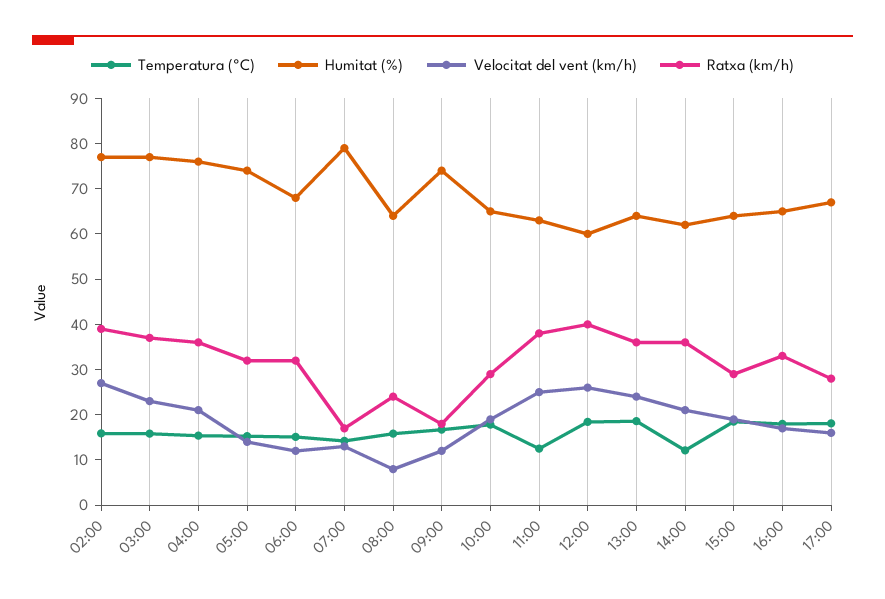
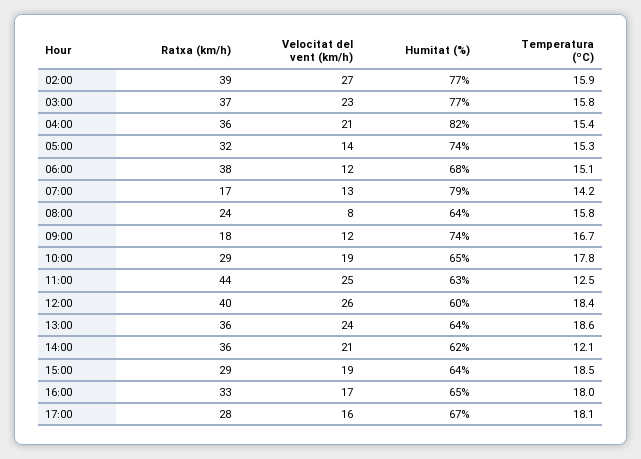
  {
    "Temperatura (ºC)": {
      "02:00": 15.9,
      "03:00": 15.8,
      "04:00": 15.4,
      "05:00": 15.3,
      "06:00": 15.1,
      "07:00": 14.2,
      "08:00": 15.8,
      "09:00": 16.7,
      "10:00": 17.8,
      "11:00": 12.5,
      "12:00": 18.4,
      "13:00": 18.6,
      "14:00": 12.1,
      "15:00": 18.5,
      "16:00": 18,
      "17:00": 18.1
    },
    "Humitat (%)": {
      "02:00": 77,
      "03:00": 77,
-     "04:00": 76,
+     "04:00": 82,
      "05:00": 74,
      "06:00": 68,
      "07:00": 79,
      "08:00": 64,
      "09:00": 74,
      "10:00": 65,
      "11:00": 63,
      "12:00": 60,
      "13:00": 64,
      "14:00": 62,
      "15:00": 64,
      "16:00": 65,
      "17:00": 67
    },
    "Velocitat del vent (km/h)": {
      "02:00": 27,
      "03:00": 23,
      "04:00": 21,
      "05:00": 14,
      "06:00": 12,
      "07:00": 13,
      "08:00": 8,
      "09:00": 12,
      "10:00": 19,
      "11:00": 25,
      "12:00": 26,
      "13:00": 24,
      "14:00": 21,
      "15:00": 19,
      "16:00": 17,
      "17:00": 16
    },
    "Ratxa (km/h)": {
      "02:00": 39,
      "03:00": 37,
      "04:00": 36,
      "05:00": 32,
-     "06:00": 32,
+     "06:00": 38,
      "07:00": 17,
      "08:00": 24,
      "09:00": 18,
      "10:00": 29,
-     "11:00": 38,
+     "11:00": 44,
      "12:00": 40,
      "13:00": 36,
      "14:00": 36,
      "15:00": 29,
      "16:00": 33,
      "17:00": 28
    }
  }

